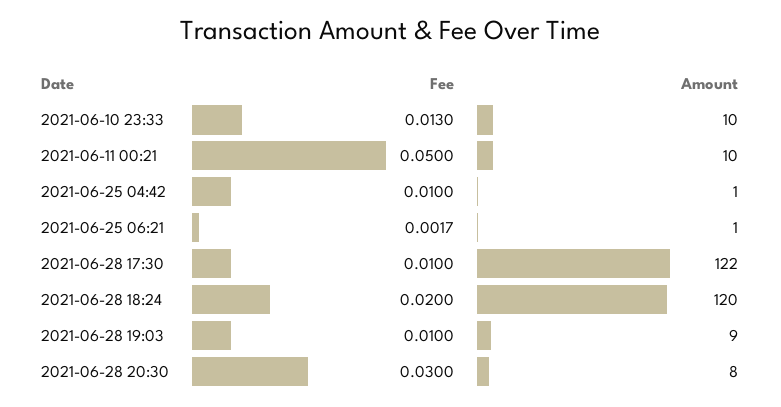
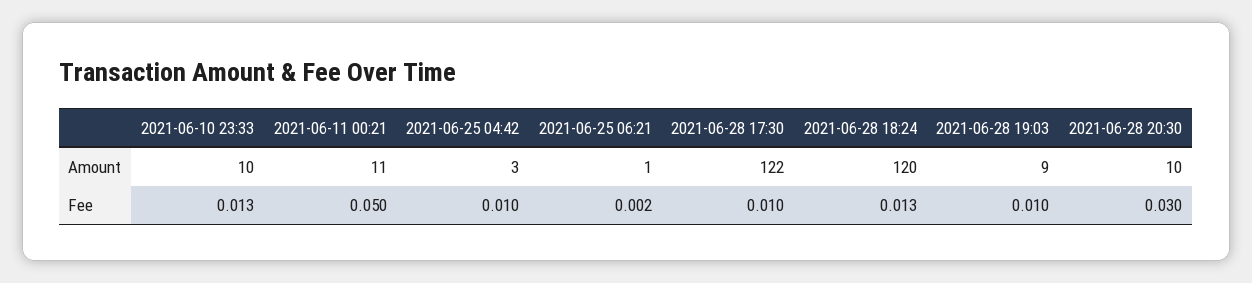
  {
    "Fee": {
      "2021-06-10 23:33": 0.013,
      "2021-06-11 00:21": 0.05,
      "2021-06-25 04:42": 0.01,
      "2021-06-25 06:21": 0.0017,
      "2021-06-28 17:30": 0.01,
-     "2021-06-28 18:24": 0.02,
+     "2021-06-28 18:24": 0.013,
      "2021-06-28 19:03": 0.01,
      "2021-06-28 20:30": 0.03
    },
    "Amount": {
      "2021-06-10 23:33": 10,
-     "2021-06-11 00:21": 10,
+     "2021-06-11 00:21": 11,
-     "2021-06-25 04:42": 1,
+     "2021-06-25 04:42": 3,
      "2021-06-25 06:21": 1,
      "2021-06-28 17:30": 122,
      "2021-06-28 18:24": 120,
      "2021-06-28 19:03": 9,
-     "2021-06-28 20:30": 8
+     "2021-06-28 20:30": 10
    }
  }

